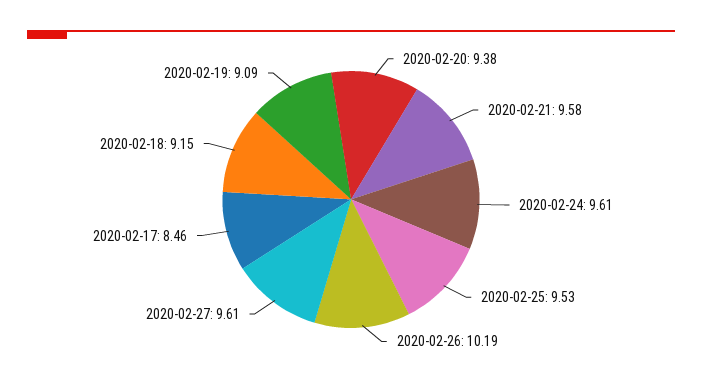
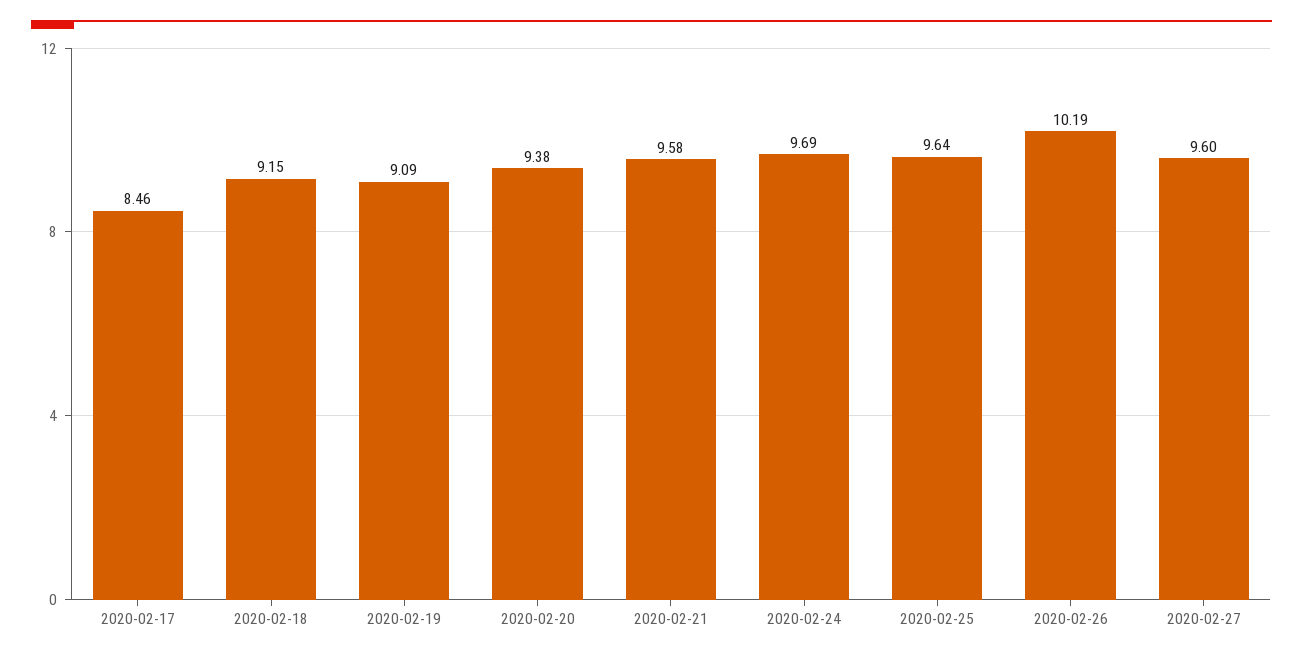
  {
    "2020-02-20": 9.38,
    "2020-02-21": 9.58,
-   "2020-02-24": 9.61,
+   "2020-02-24": 9.69,
-   "2020-02-25": 9.53,
+   "2020-02-25": 9.64,
    "2020-02-26": 10.19,
-   "2020-02-27": 9.61,
+   "2020-02-27": 9.6,
    "2020-02-17": 8.46,
    "2020-02-18": 9.15,
    "2020-02-19": 9.09
  }

